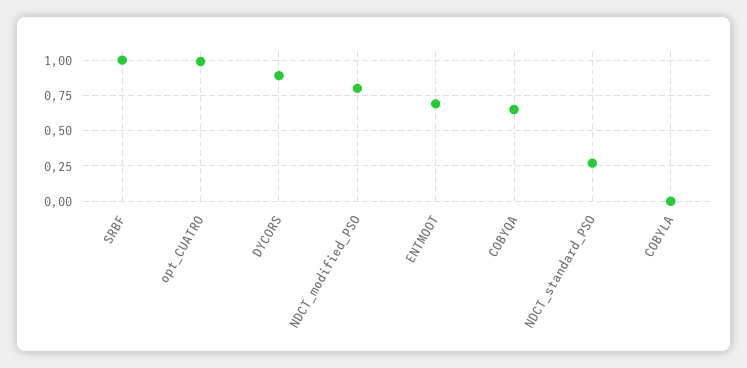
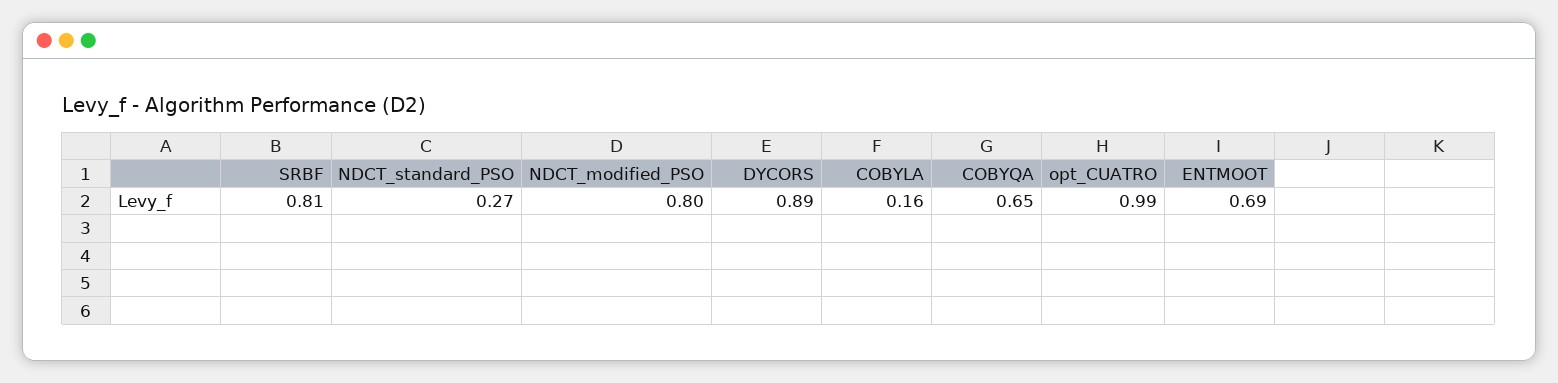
  {
-   "SRBF": 1,
+   "SRBF": 0.81,
    "opt_CUATRO": 0.99,
    "DYCORS": 0.89,
    "NDCT_modified_PSO": 0.8,
    "ENTMOOT": 0.69,
    "COBYQA": 0.65,
    "NDCT_standard_PSO": 0.27,
-   "COBYLA": 0
+   "COBYLA": 0.16
  }

